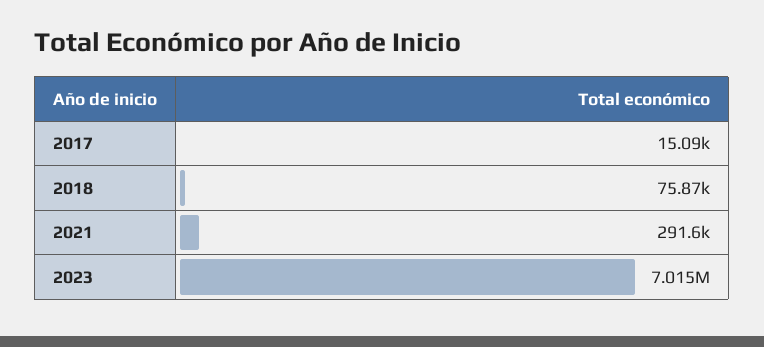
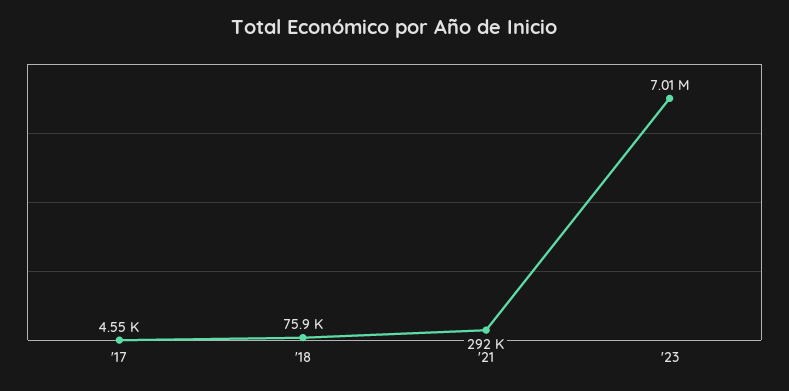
  {
-   "2017": 15090,
+   "2017": 4550,
    "2018": 75870,
    "2021": 291600,
    "2023": 7015000
  }

